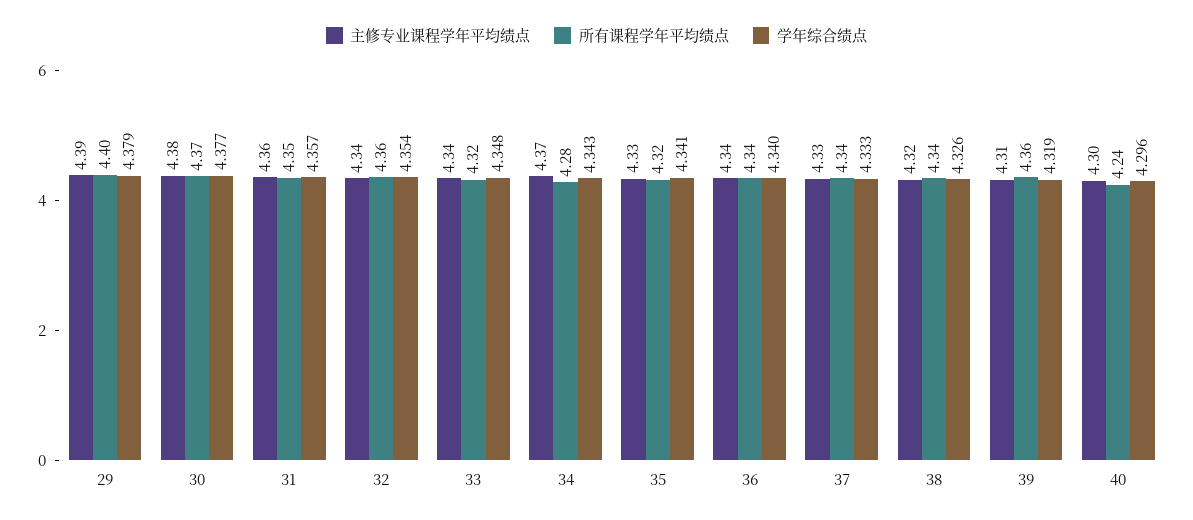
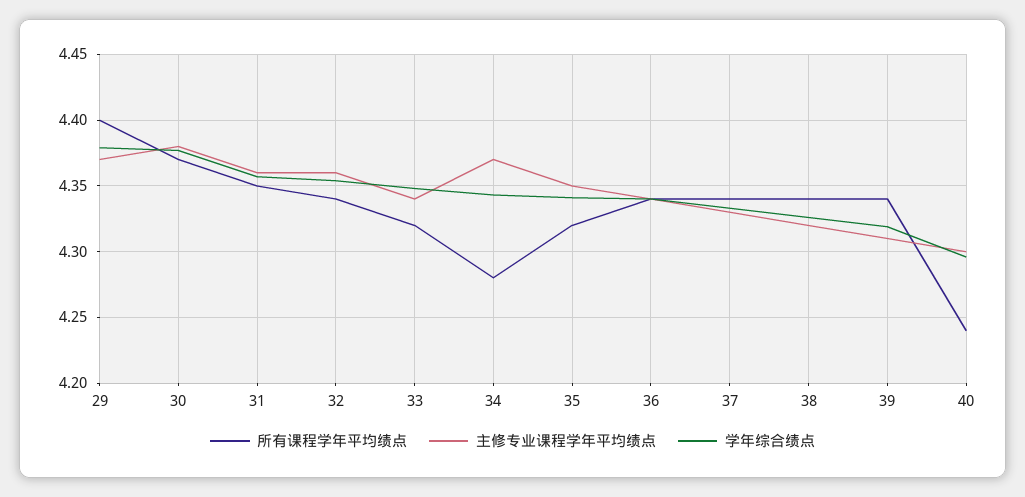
  {
    "主修专业课程学年平均绩点": {
-     "29": 4.39,
+     "29": 4.37,
      "30": 4.38,
      "31": 4.36,
-     "32": 4.34,
+     "32": 4.36,
      "33": 4.34,
      "34": 4.37,
-     "35": 4.33,
+     "35": 4.35,
      "36": 4.34,
      "37": 4.33,
      "38": 4.32,
      "39": 4.31,
      "40": 4.3
    },
    "所有课程学年平均绩点": {
      "29": 4.4,
      "30": 4.37,
      "31": 4.35,
-     "32": 4.36,
+     "32": 4.34,
      "33": 4.32,
      "34": 4.28,
      "35": 4.32,
      "36": 4.34,
      "37": 4.34,
      "38": 4.34,
-     "39": 4.36,
+     "39": 4.34,
      "40": 4.24
    },
    "学年综合绩点": {
      "29": 4.379,
      "30": 4.377,
      "31": 4.357,
      "32": 4.354,
      "33": 4.348,
      "34": 4.343,
      "35": 4.341,
      "36": 4.34,
      "37": 4.333,
      "38": 4.326,
      "39": 4.319,
      "40": 4.296
    }
  }

